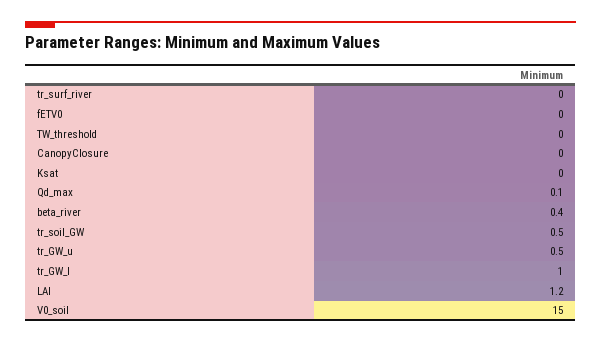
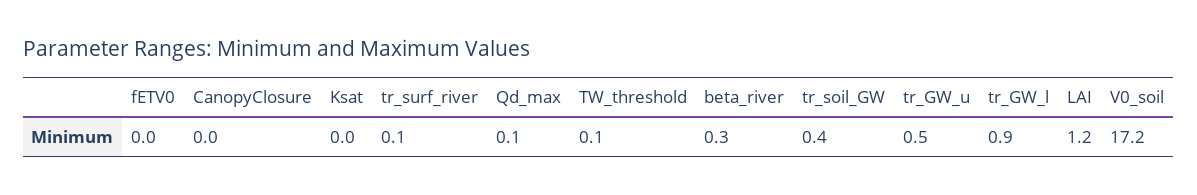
  {
-   "tr_surf_river": 0,
+   "tr_surf_river": 0.1,
    "fETV0": 0,
-   "TW_threshold": 0,
+   "TW_threshold": 0.1,
    "CanopyClosure": 0,
    "Ksat": 0,
    "Qd_max": 0.1,
-   "beta_river": 0.4,
+   "beta_river": 0.3,
-   "tr_soil_GW": 0.5,
+   "tr_soil_GW": 0.4,
    "tr_GW_u": 0.5,
-   "tr_GW_l": 1,
+   "tr_GW_l": 0.9,
    "LAI": 1.2,
-   "V0_soil": 15
+   "V0_soil": 17.2
  }

